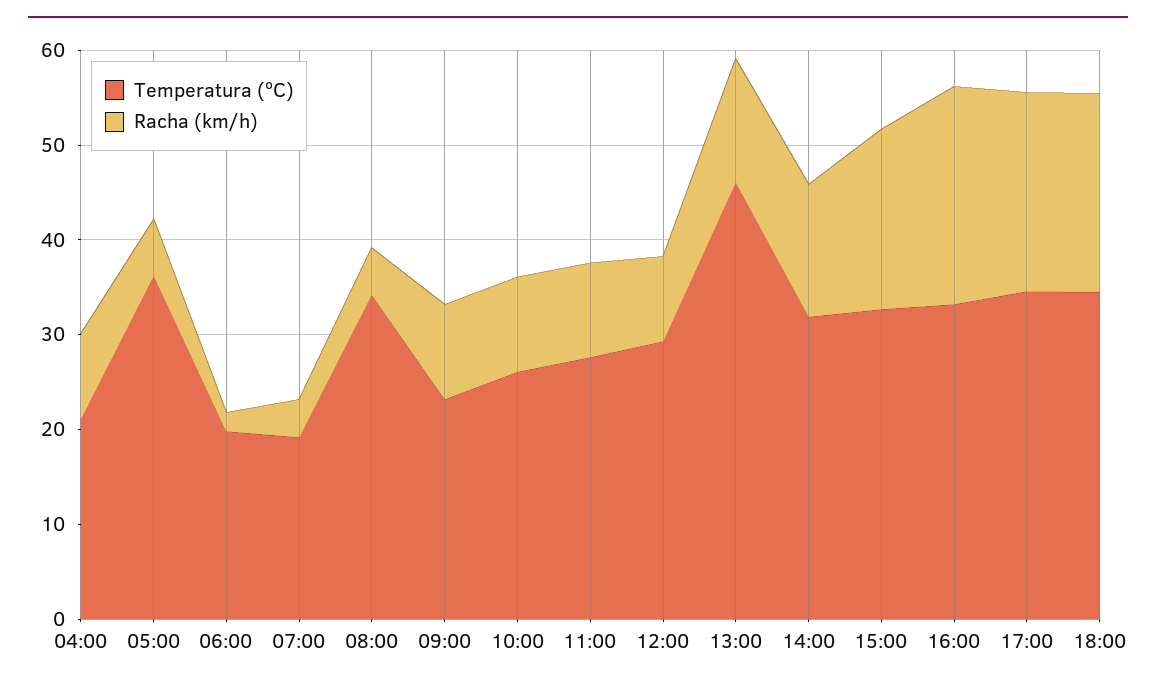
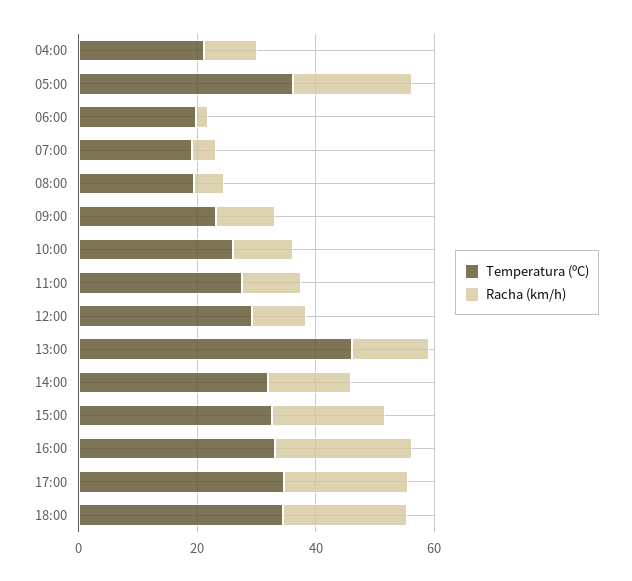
  {
    "Temperatura (ºC)": {
      "04:00": 22,
      "05:00": 36,
      "06:00": 20,
      "07:00": 20,
-     "08:00": 34,
+     "08:00": 20,
      "09:00": 24,
      "10:00": 26,
      "11:00": 28,
      "12:00": 30,
      "13:00": 46,
      "14:00": 32,
      "15:00": 32,
      "16:00": 34,
      "17:00": 34,
      "18:00": 34
    },
    "Racha (km/h)": {
      "04:00": 10,
-     "05:00": 6,
+     "05:00": 20,
      "06:00": 2,
      "07:00": 4,
      "08:00": 6,
      "09:00": 10,
      "10:00": 10,
      "11:00": 10,
      "12:00": 10,
      "13:00": 14,
      "14:00": 14,
      "15:00": 20,
      "16:00": 24,
      "17:00": 22,
      "18:00": 22
    }
  }

